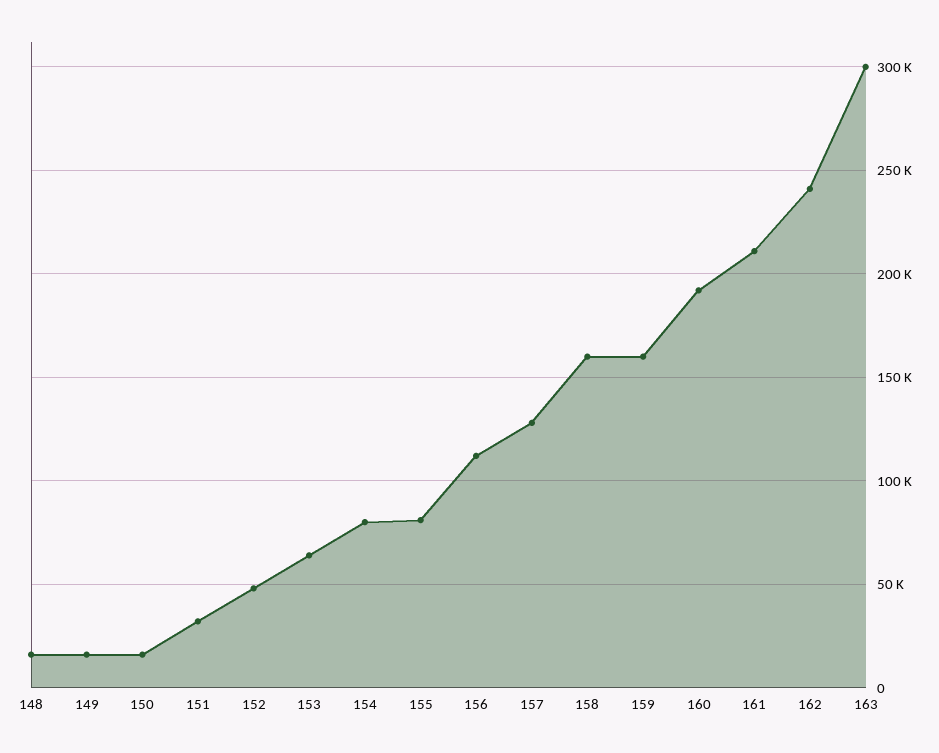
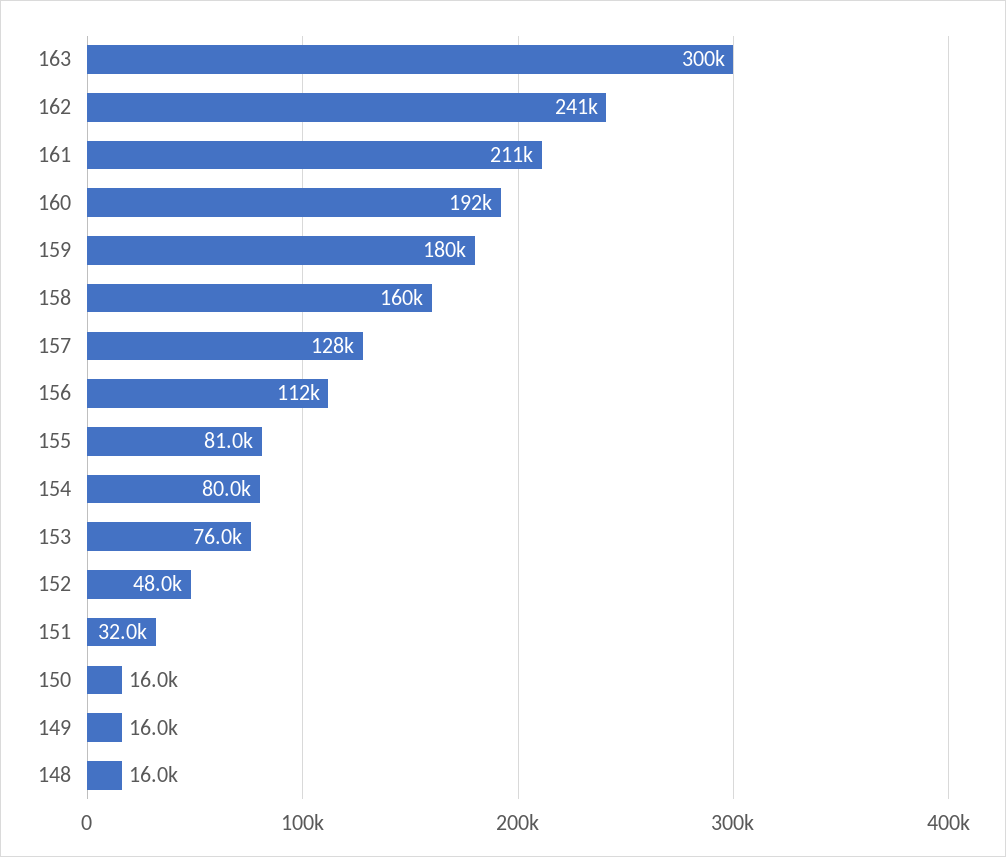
  {
    "148": 16000,
    "149": 16000,
    "150": 16000,
    "151": 32000,
    "152": 48000,
-   "153": 65000,
+   "153": 76000,
    "154": 80000,
    "155": 81000,
    "156": 112000,
    "157": 128000,
    "158": 160000,
-   "159": 160000,
+   "159": 180000,
    "160": 192000,
    "161": 211000,
    "162": 241000,
    "163": 300000
  }

